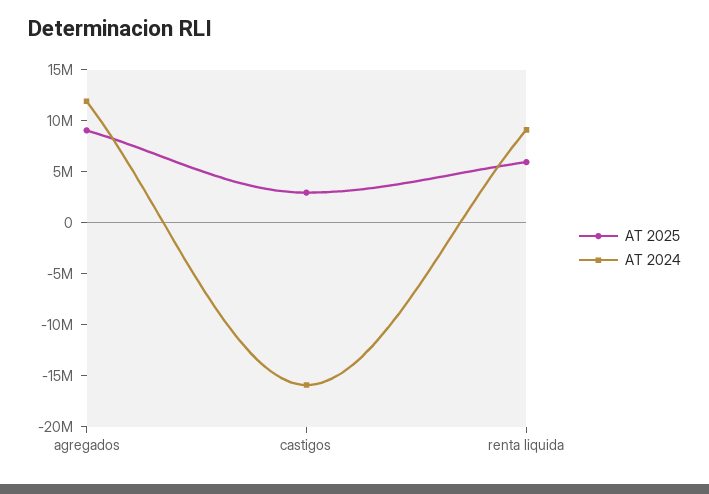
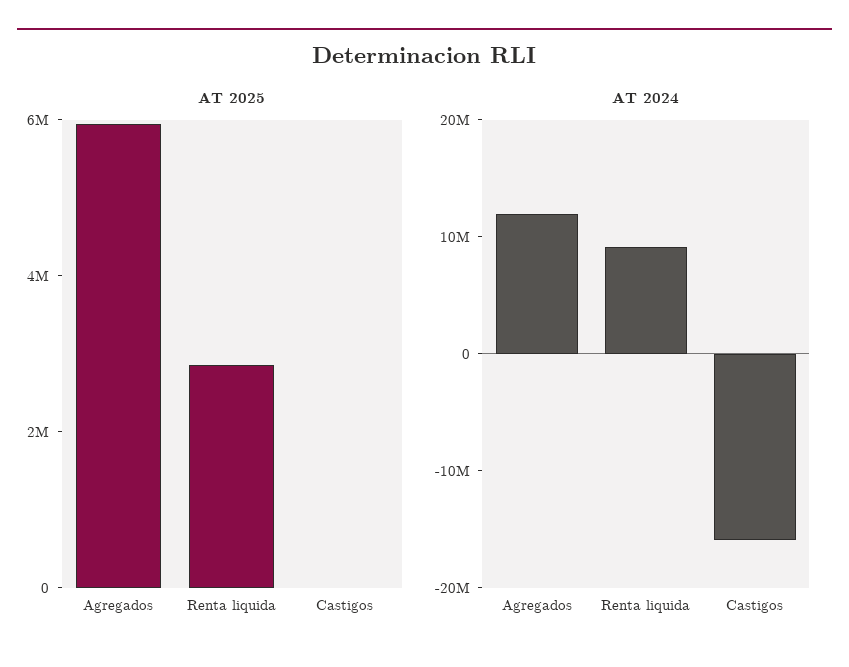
  {
    "AT 2025": {
-     "agregados": 9000000,
+     "agregados": 6000000,
-     "castigos": 3000000,
+     "castigos": 0,
-     "renta liquida": 6000000
+     "renta liquida": 3000000
    },
    "AT 2024": {
      "agregados": 12000000,
      "castigos": -16000000,
      "renta liquida": 9000000
    }
  }

